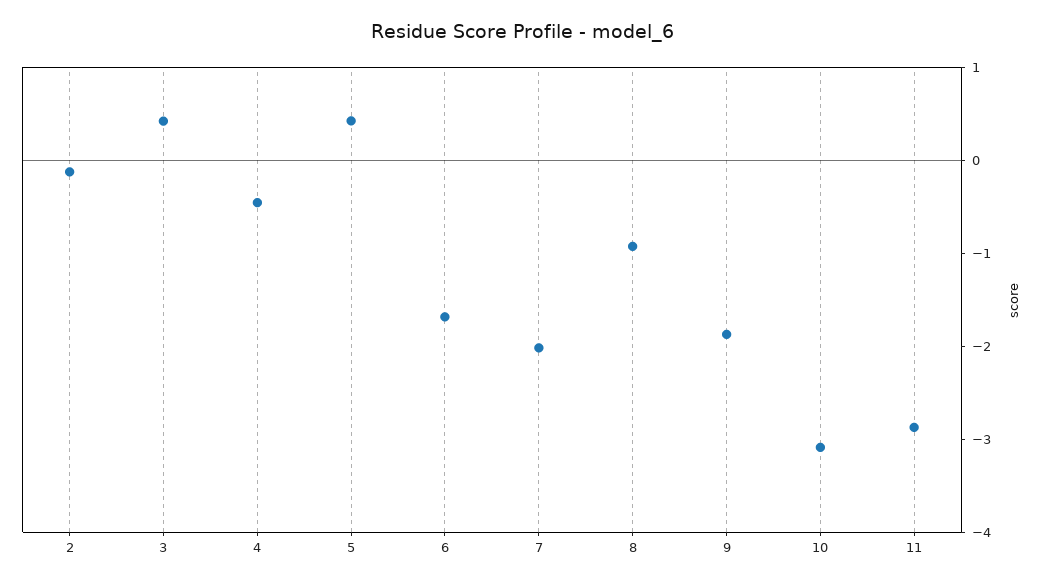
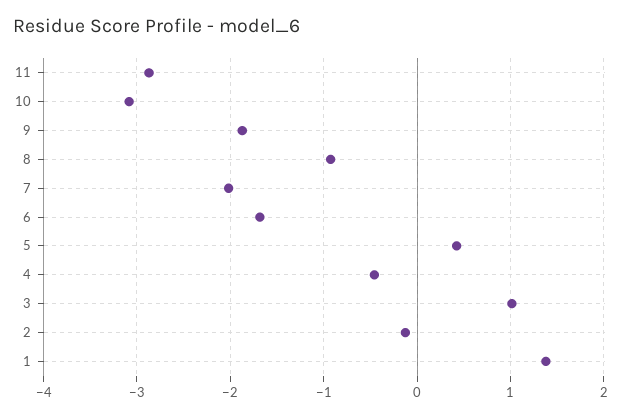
  {
    "2": -0.1,
-   "3": 0.4,
+   "3": 1,
    "4": -0.5,
    "5": 0.4,
    "6": -1.7,
    "7": -2,
    "8": -0.9,
    "9": -1.9,
    "10": -3.1,
-   "11": -2.9
+   "11": -2.9,
+   "1": 1.4
  }

